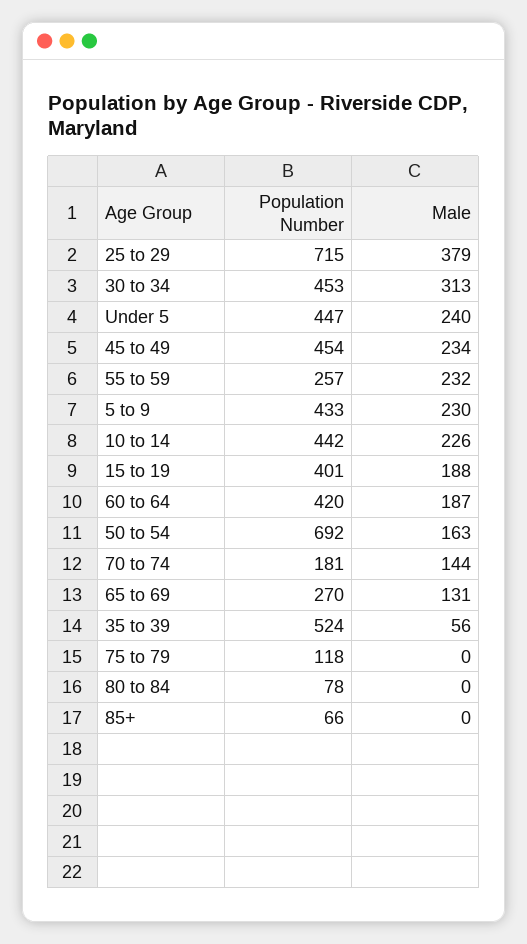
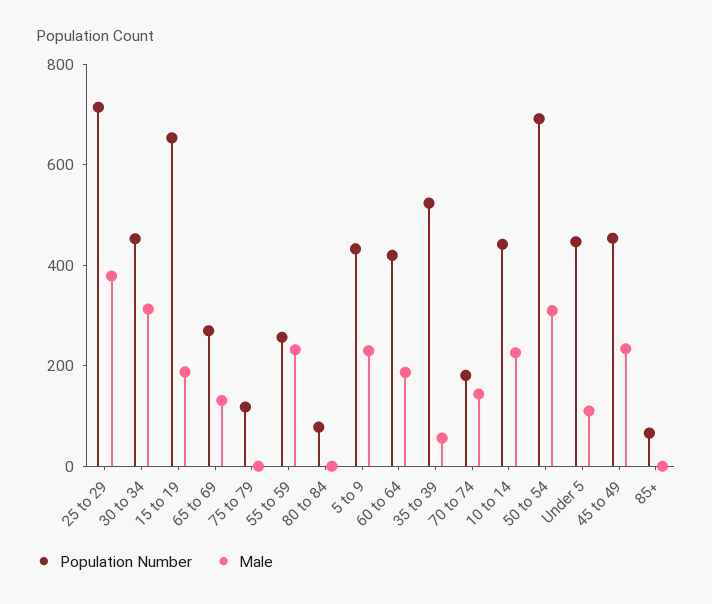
  {
    "Population Number": {
      "25 to 29": 715,
      "30 to 34": 453,
      "Under 5": 447,
      "45 to 49": 454,
      "55 to 59": 257,
      "5 to 9": 433,
      "10 to 14": 442,
-     "15 to 19": 401,
+     "15 to 19": 650,
      "60 to 64": 420,
      "50 to 54": 692,
      "70 to 74": 181,
      "65 to 69": 270,
      "35 to 39": 524,
      "75 to 79": 118,
      "80 to 84": 78,
      "85+": 66
    },
    "Male": {
      "25 to 29": 379,
      "30 to 34": 313,
-     "Under 5": 240,
+     "Under 5": 100,
      "45 to 49": 234,
      "55 to 59": 232,
      "5 to 9": 230,
      "10 to 14": 226,
      "15 to 19": 188,
      "60 to 64": 187,
-     "50 to 54": 163,
+     "50 to 54": 300,
      "70 to 74": 144,
      "65 to 69": 131,
      "35 to 39": 56,
      "75 to 79": 0,
      "80 to 84": 0,
      "85+": 0
    }
  }

